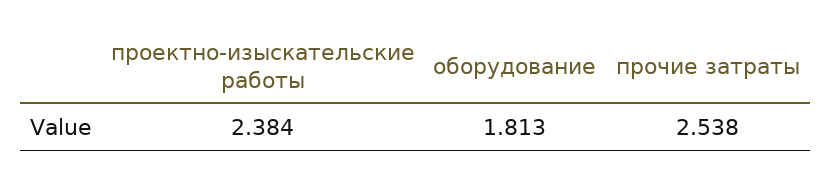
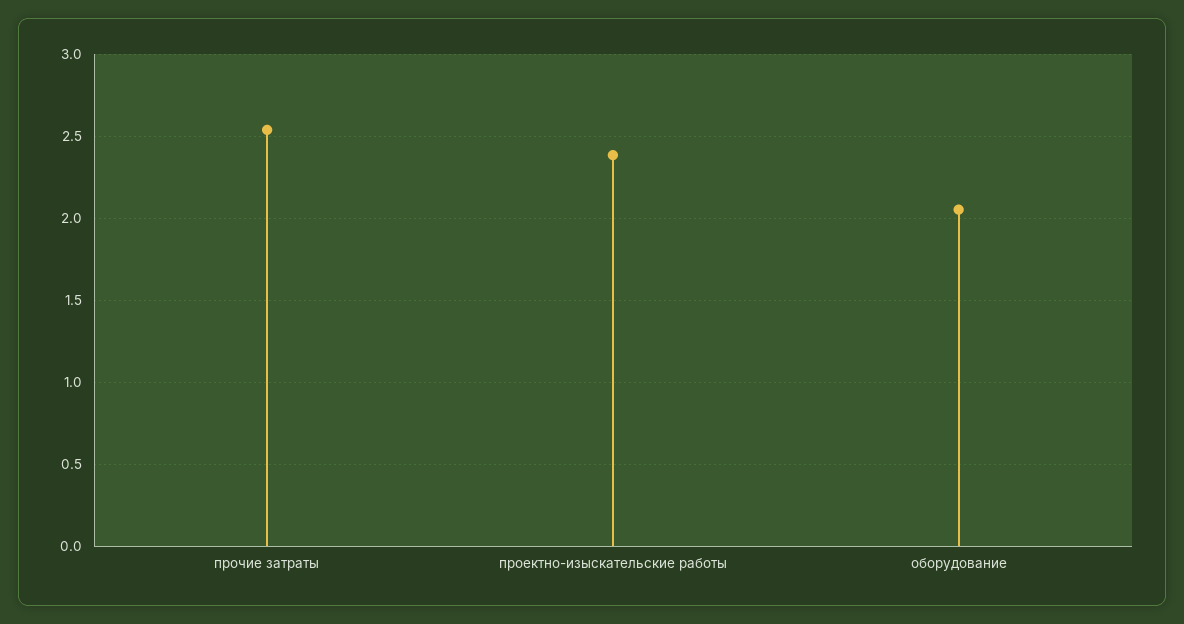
  {
    "проектно-изыскательские работы": 2.384,
-   "оборудование": 1.813,
+   "оборудование": 2.05,
    "прочие затраты": 2.538
  }

